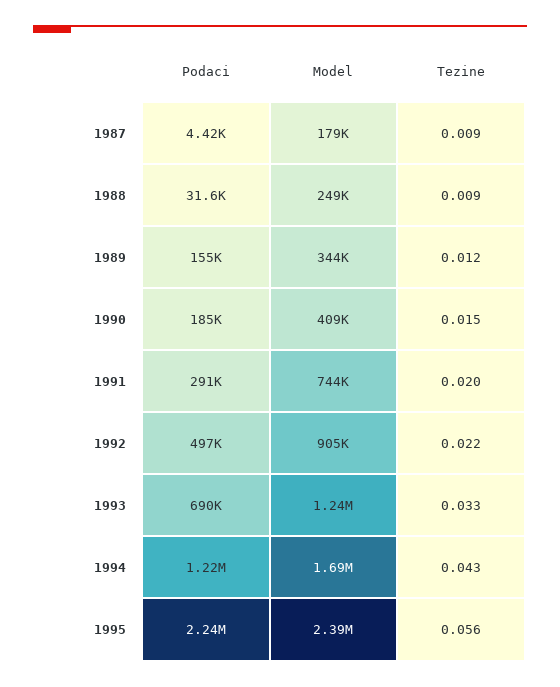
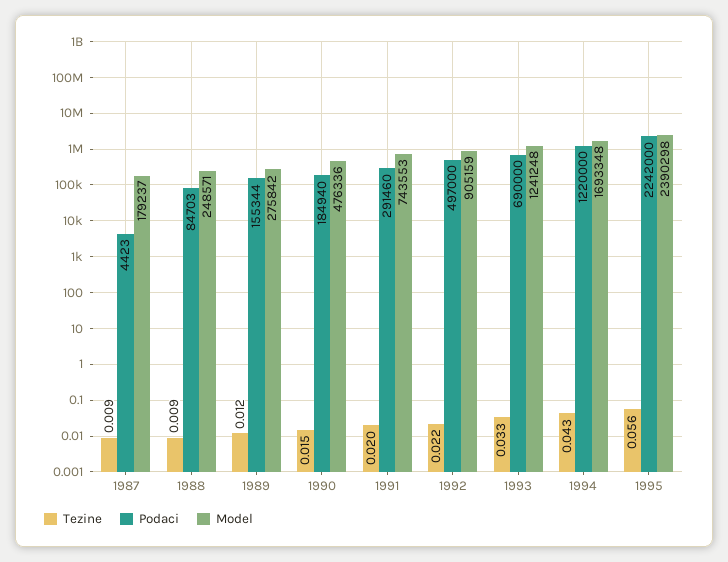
  {
    "Podaci": {
      "1987": 4423,
-     "1988": 31600,
+     "1988": 84703,
      "1989": 155344,
      "1990": 184940,
      "1991": 291460,
      "1992": 497000,
      "1993": 690000,
      "1994": 1220000,
      "1995": 2242000
    },
    "Model": {
      "1987": 179237,
      "1988": 248571,
-     "1989": 344000,
+     "1989": 275842,
-     "1990": 409000,
+     "1990": 476336,
      "1991": 743553,
      "1992": 905159,
      "1993": 1241248,
      "1994": 1693348,
      "1995": 2390298
    },
    "Tezine": {
      "1987": 0.009,
      "1988": 0.009,
      "1989": 0.012,
      "1990": 0.015,
      "1991": 0.02,
      "1992": 0.022,
      "1993": 0.033,
      "1994": 0.043,
      "1995": 0.056
    }
  }

